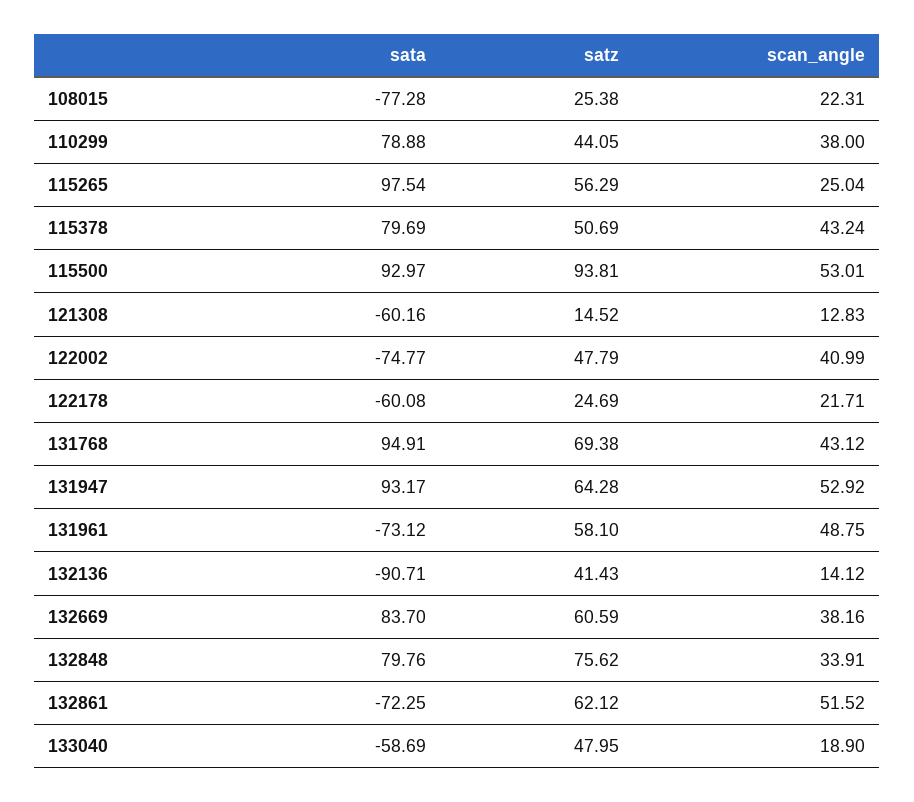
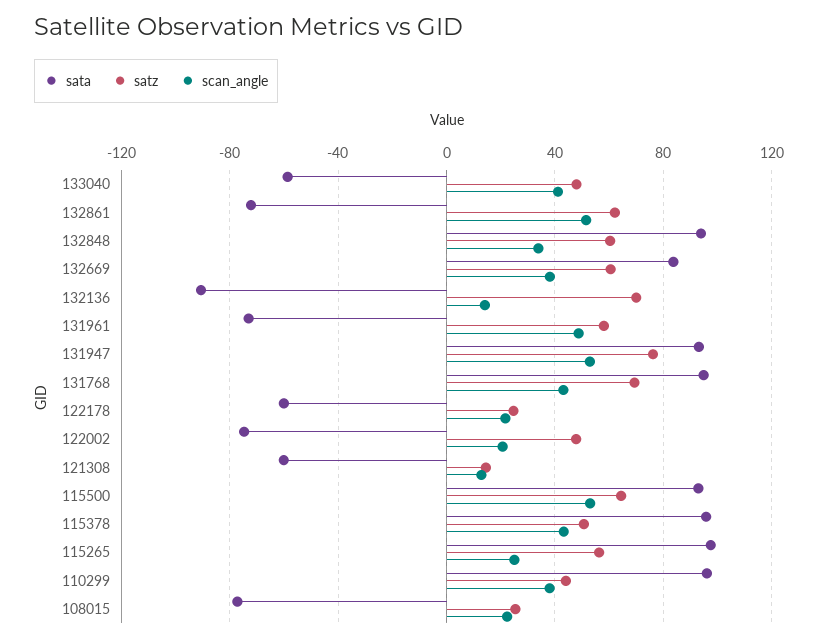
  {
    "sata": {
      "108015": -77.28,
-     "110299": 78.88,
+     "110299": 95,
      "115265": 97.54,
-     "115378": 79.69,
+     "115378": 95,
      "115500": 92.97,
      "121308": -60.16,
      "122002": -74.77,
      "122178": -60.08,
      "131768": 94.91,
      "131947": 93.17,
      "131961": -73.12,
      "132136": -90.71,
      "132669": 83.7,
-     "132848": 79.76,
+     "132848": 95,
      "132861": -72.25,
      "133040": -58.69
    },
    "satz": {
      "108015": 25.38,
      "110299": 44.05,
      "115265": 56.29,
      "115378": 50.69,
-     "115500": 93.81,
+     "115500": 65,
      "121308": 14.52,
      "122002": 47.79,
      "122178": 24.69,
      "131768": 69.38,
-     "131947": 64.28,
+     "131947": 75,
      "131961": 58.1,
-     "132136": 41.43,
+     "132136": 70,
      "132669": 60.59,
-     "132848": 75.62,
+     "132848": 60,
      "132861": 62.12,
      "133040": 47.95
    },
    "scan_angle": {
      "108015": 22.31,
      "110299": 38,
      "115265": 25.04,
      "115378": 43.24,
      "115500": 53.01,
      "121308": 12.83,
-     "122002": 40.99,
+     "122002": 20,
      "122178": 21.71,
      "131768": 43.12,
      "131947": 52.92,
      "131961": 48.75,
      "132136": 14.12,
      "132669": 38.16,
      "132848": 33.91,
      "132861": 51.52,
-     "133040": 18.9
+     "133040": 40
    }
  }

